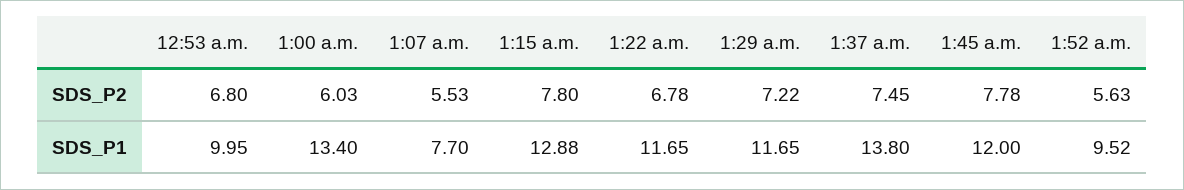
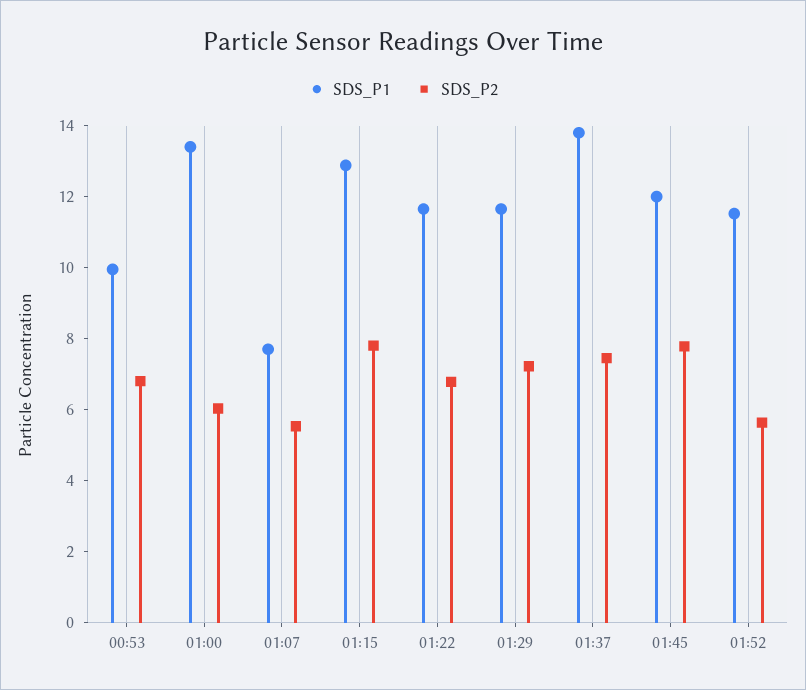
  {
    "SDS_P2": {
      "12:53 a.m.": 6.8,
      "1:00 a.m.": 6.03,
      "1:07 a.m.": 5.53,
      "1:15 a.m.": 7.8,
      "1:22 a.m.": 6.78,
      "1:29 a.m.": 7.22,
      "1:37 a.m.": 7.45,
      "1:45 a.m.": 7.78,
      "1:52 a.m.": 5.63
    },
    "SDS_P1": {
      "12:53 a.m.": 9.95,
      "1:00 a.m.": 13.4,
      "1:07 a.m.": 7.7,
      "1:15 a.m.": 12.88,
      "1:22 a.m.": 11.65,
      "1:29 a.m.": 11.65,
      "1:37 a.m.": 13.8,
      "1:45 a.m.": 12,
-     "1:52 a.m.": 9.52
+     "1:52 a.m.": 11.5
    }
  }

